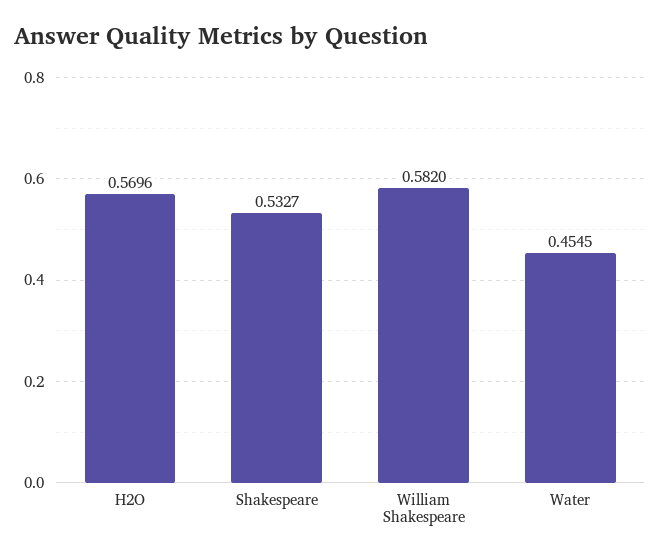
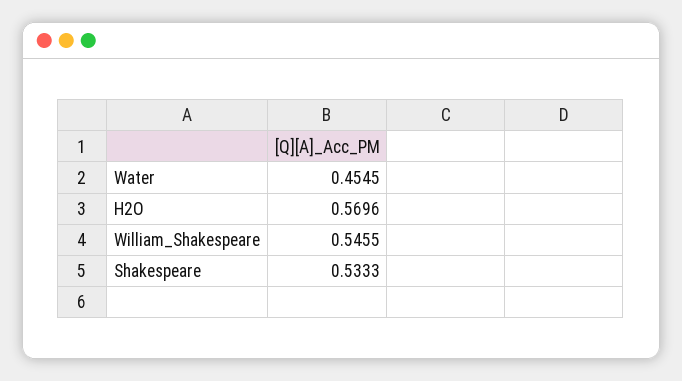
  {
    "H2O": 0.5696,
-   "Shakespeare": 0.5327,
+   "Shakespeare": 0.5333,
-   "William Shakespeare": 0.582,
+   "William Shakespeare": 0.5455,
    "Water": 0.4545
  }

